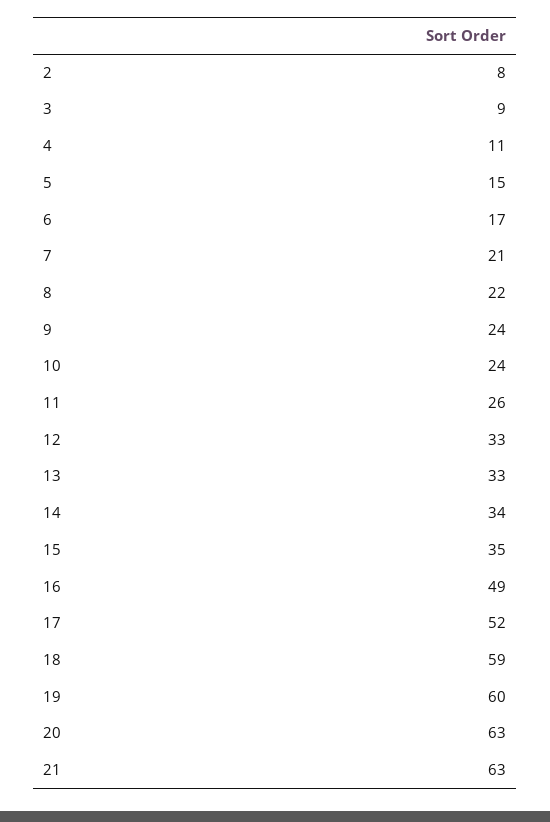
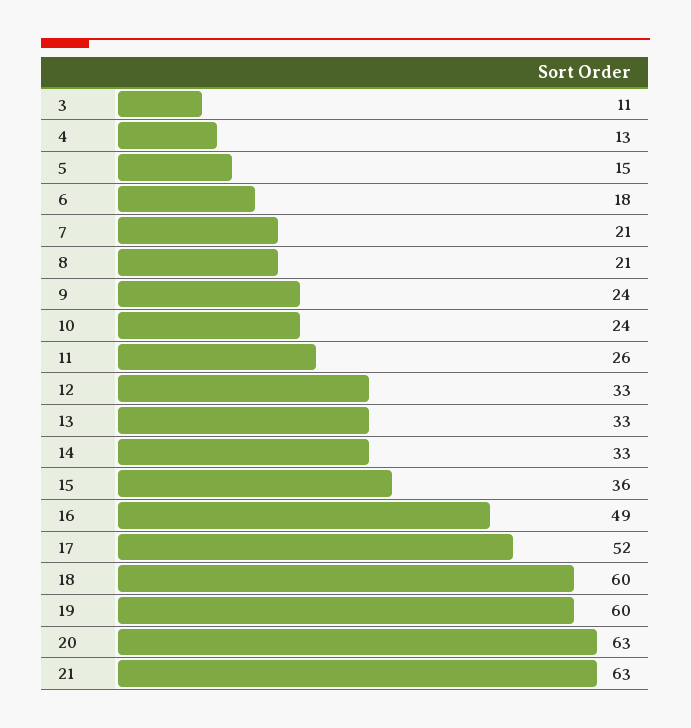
  {
-   "2": 8,
-   "3": 9,
+   "3": 11,
-   "4": 11,
+   "4": 13,
    "5": 15,
-   "6": 17,
+   "6": 18,
    "7": 21,
-   "8": 22,
+   "8": 21,
    "9": 24,
    "10": 24,
    "11": 26,
    "12": 33,
    "13": 33,
-   "14": 34,
+   "14": 33,
-   "15": 35,
+   "15": 36,
    "16": 49,
    "17": 52,
-   "18": 59,
+   "18": 60,
    "19": 60,
    "20": 63,
    "21": 63
  }

